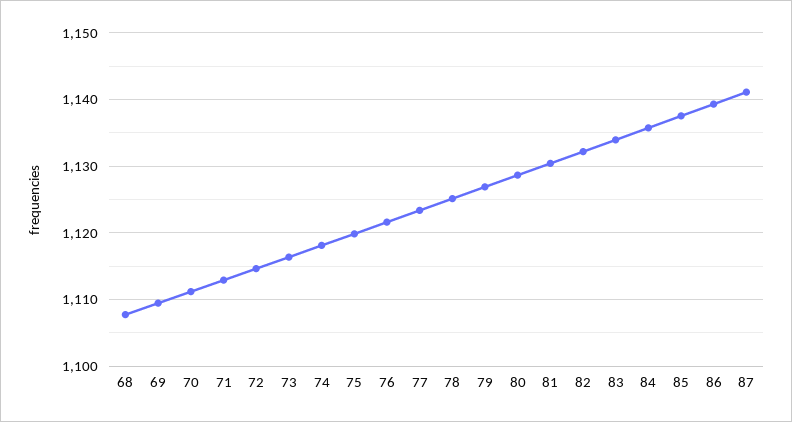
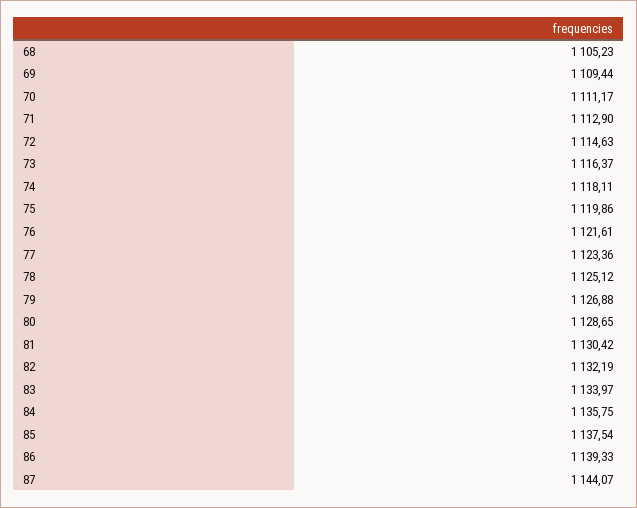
  {
-   "68": 1108,
+   "68": 1105.23,
    "69": 1109.44,
    "70": 1111.17,
    "71": 1112.9,
    "72": 1114.63,
    "73": 1116.37,
    "74": 1118.11,
    "75": 1119.86,
    "76": 1121.61,
    "77": 1123.36,
    "78": 1125.12,
    "79": 1126.88,
    "80": 1128.65,
    "81": 1130.42,
    "82": 1132.19,
    "83": 1133.97,
    "84": 1135.75,
    "85": 1137.54,
    "86": 1139.33,
-   "87": 1141
+   "87": 1144.07
  }

